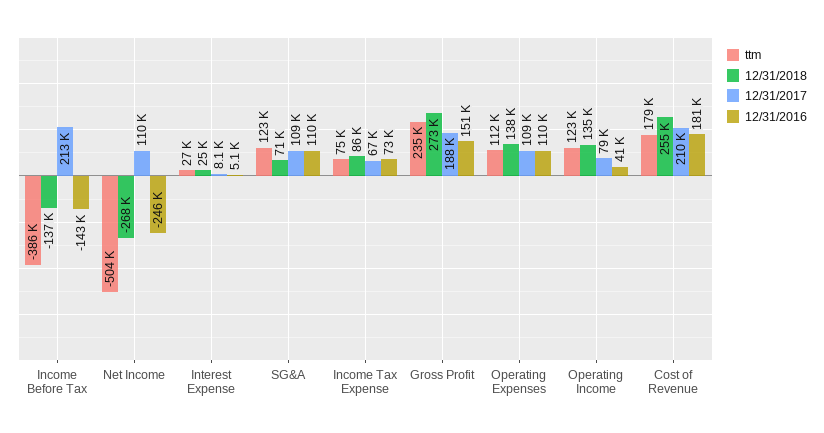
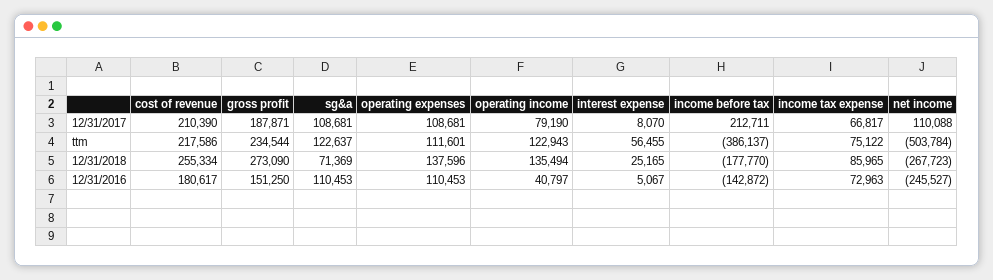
  {
    "ttm": {
      "Income Before Tax": -386137,
      "Net Income": -503784,
-     "Interest Expense": 27000,
+     "Interest Expense": 56455,
      "SG&A": 122637,
      "Income Tax Expense": 75122,
      "Gross Profit": 234544,
      "Operating Expenses": 111601,
      "Operating Income": 122943,
-     "Cost of Revenue": 179000
+     "Cost of Revenue": 217586
    },
    "12/31/2018": {
-     "Income Before Tax": -137000,
+     "Income Before Tax": -177770,
      "Net Income": -267723,
      "Interest Expense": 25165,
      "SG&A": 71369,
      "Income Tax Expense": 85965,
      "Gross Profit": 273090,
      "Operating Expenses": 137596,
      "Operating Income": 135494,
      "Cost of Revenue": 255334
    },
    "12/31/2017": {
      "Income Before Tax": 212711,
      "Net Income": 110088,
      "Interest Expense": 8070,
      "SG&A": 108681,
      "Income Tax Expense": 66817,
      "Gross Profit": 187871,
      "Operating Expenses": 108681,
      "Operating Income": 79190,
      "Cost of Revenue": 210390
    },
    "12/31/2016": {
      "Income Before Tax": -142872,
      "Net Income": -245527,
      "Interest Expense": 5067,
      "SG&A": 110453,
      "Income Tax Expense": 72963,
      "Gross Profit": 151250,
      "Operating Expenses": 110453,
      "Operating Income": 40797,
      "Cost of Revenue": 180617
    }
  }

